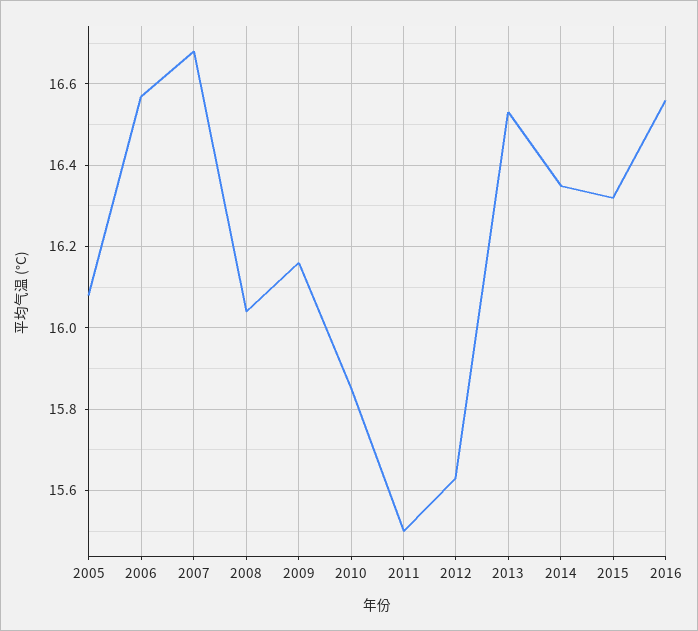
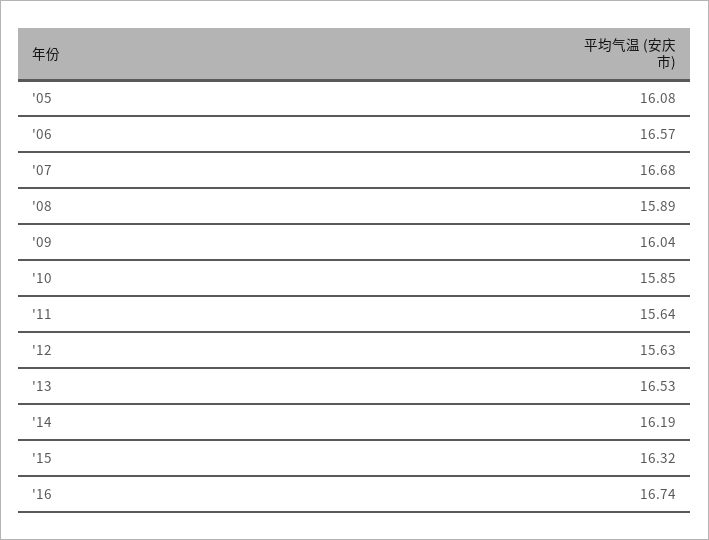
  {
    "2005": 16.08,
    "2006": 16.57,
    "2007": 16.68,
-   "2008": 16.05,
+   "2008": 15.89,
-   "2009": 16.15,
+   "2009": 16.04,
    "2010": 15.85,
-   "2011": 15.5,
+   "2011": 15.64,
    "2012": 15.63,
    "2013": 16.53,
-   "2014": 16.35,
+   "2014": 16.19,
    "2015": 16.32,
-   "2016": 16.55
+   "2016": 16.74
  }

